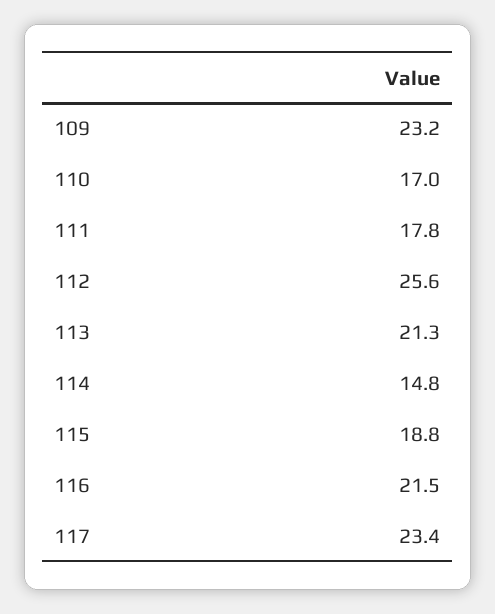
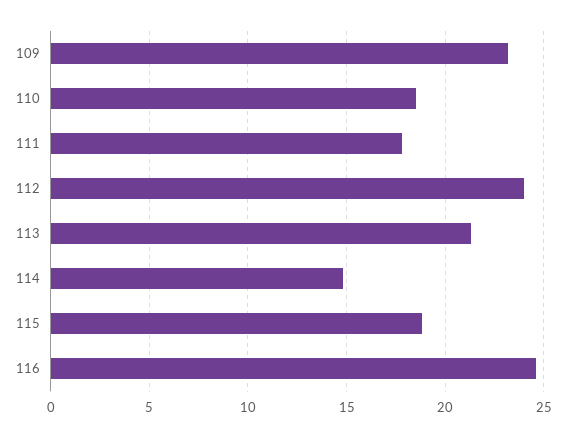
  {
    "109": 23.2,
-   "110": 17,
+   "110": 18.5,
    "111": 17.8,
-   "112": 25.6,
+   "112": 24,
    "113": 21.3,
    "114": 14.8,
    "115": 18.8,
-   "116": 21.5,
+   "116": 24.5
-   "117": 23.4
  }

